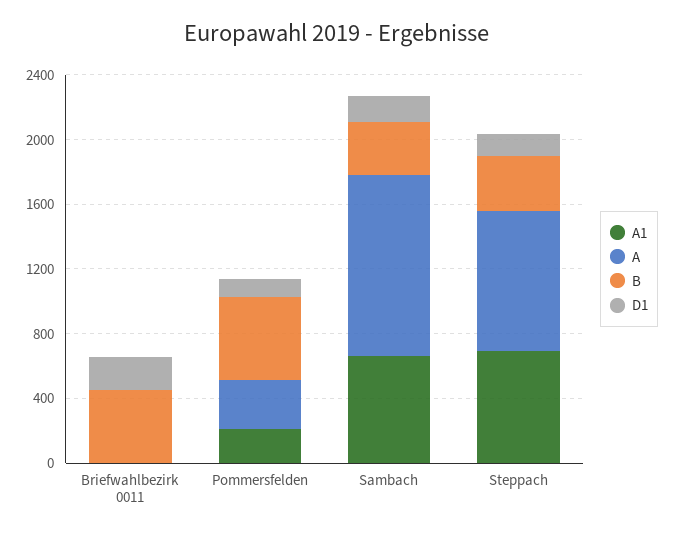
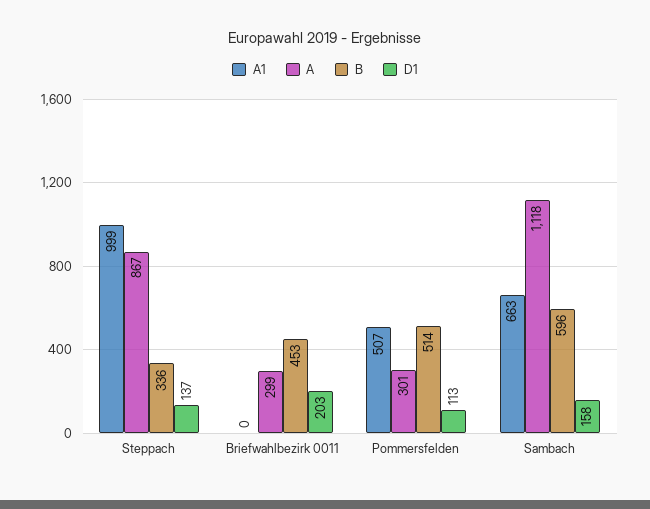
  {
    "A1": {
      "Briefwahlbezirk 0011": 0,
-     "Pommersfelden": 200,
+     "Pommersfelden": 507,
      "Sambach": 663,
-     "Steppach": 700
+     "Steppach": 999
    },
    "A": {
-     "Briefwahlbezirk 0011": 0,
+     "Briefwahlbezirk 0011": 299,
      "Pommersfelden": 301,
      "Sambach": 1118,
      "Steppach": 867
    },
    "B": {
      "Briefwahlbezirk 0011": 453,
      "Pommersfelden": 514,
-     "Sambach": 300,
+     "Sambach": 596,
      "Steppach": 336
    },
    "D1": {
      "Briefwahlbezirk 0011": 203,
      "Pommersfelden": 113,
      "Sambach": 158,
      "Steppach": 137
    }
  }

